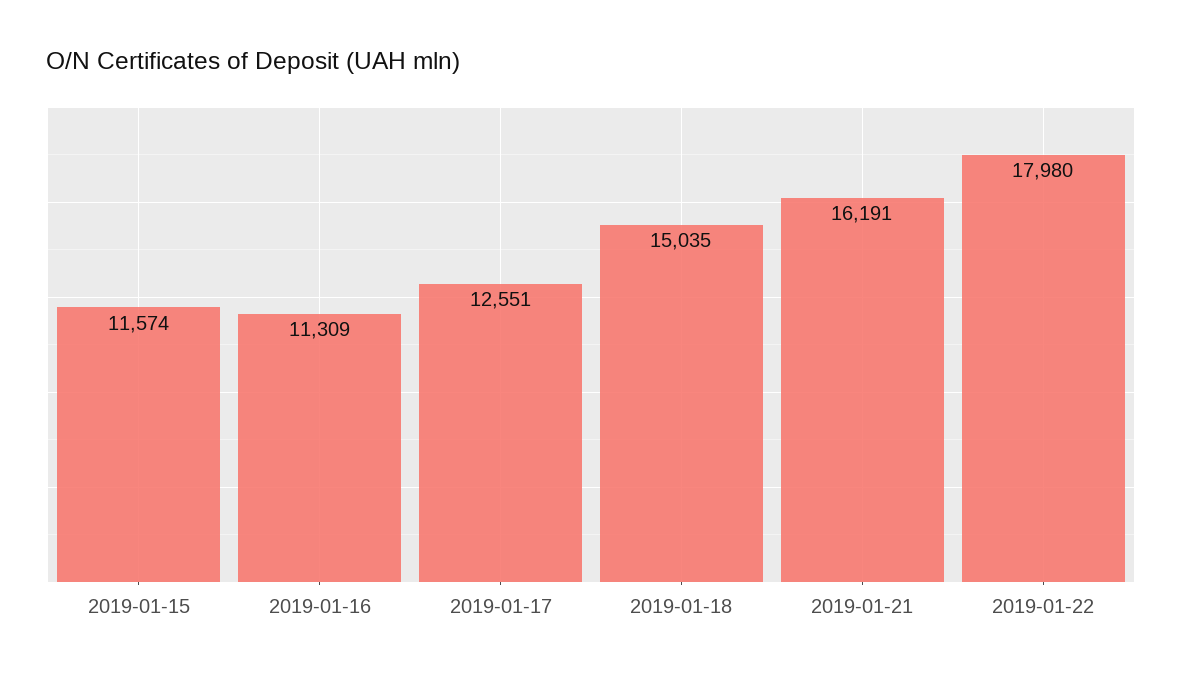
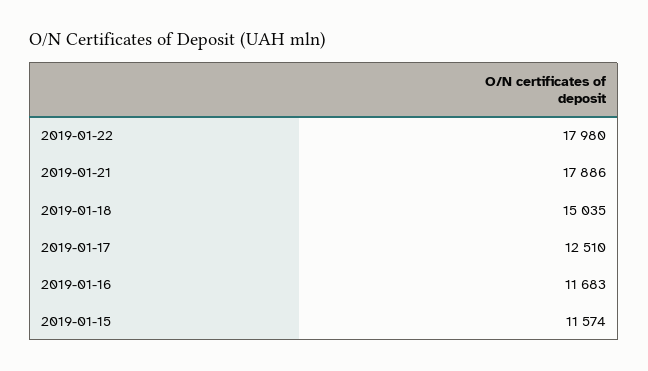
  {
    "2019-01-15": 11574,
-   "2019-01-16": 11309,
+   "2019-01-16": 11683,
-   "2019-01-17": 12551,
+   "2019-01-17": 12510,
    "2019-01-18": 15035,
-   "2019-01-21": 16191,
+   "2019-01-21": 17886,
    "2019-01-22": 17980
  }

